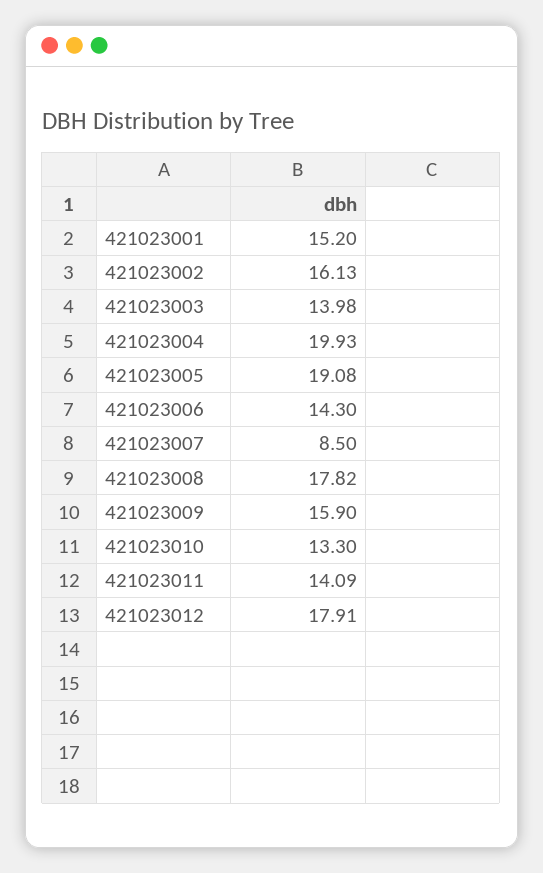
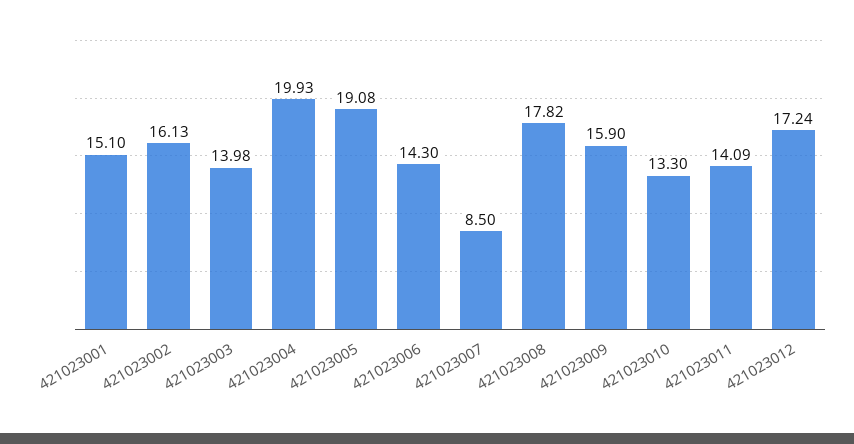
  {
-   "421023001": 15.2,
+   "421023001": 15.1,
    "421023002": 16.13,
    "421023003": 13.98,
    "421023004": 19.93,
    "421023005": 19.08,
    "421023006": 14.3,
    "421023007": 8.5,
    "421023008": 17.82,
    "421023009": 15.9,
    "421023010": 13.3,
    "421023011": 14.09,
-   "421023012": 17.91
+   "421023012": 17.24
  }

